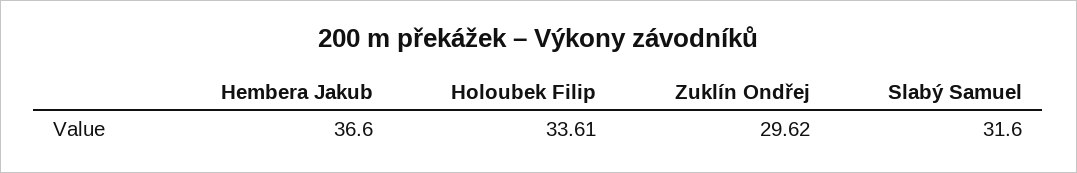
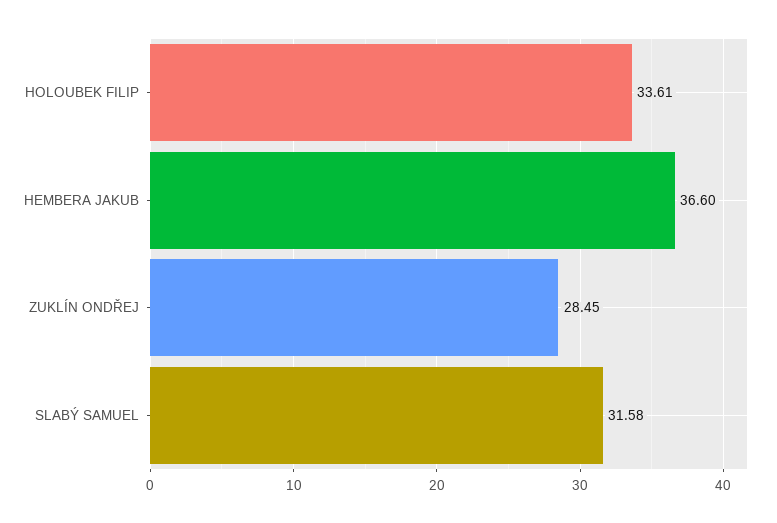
  {
    "Hembera Jakub": 36.6,
    "Holoubek Filip": 33.61,
-   "Zuklín Ondřej": 29.62,
+   "Zuklín Ondřej": 28.45,
-   "Slabý Samuel": 31.6
+   "Slabý Samuel": 31.58
  }

